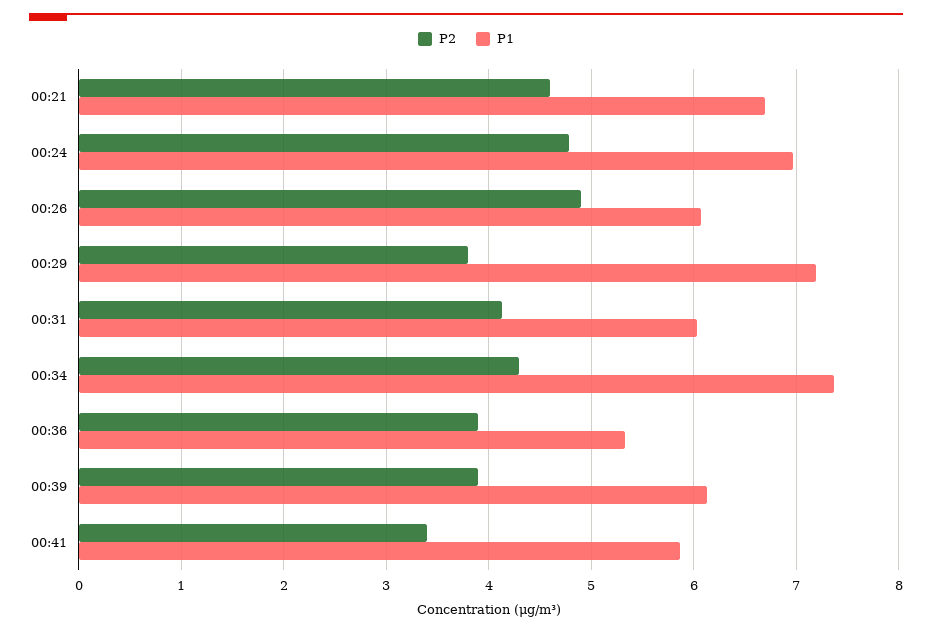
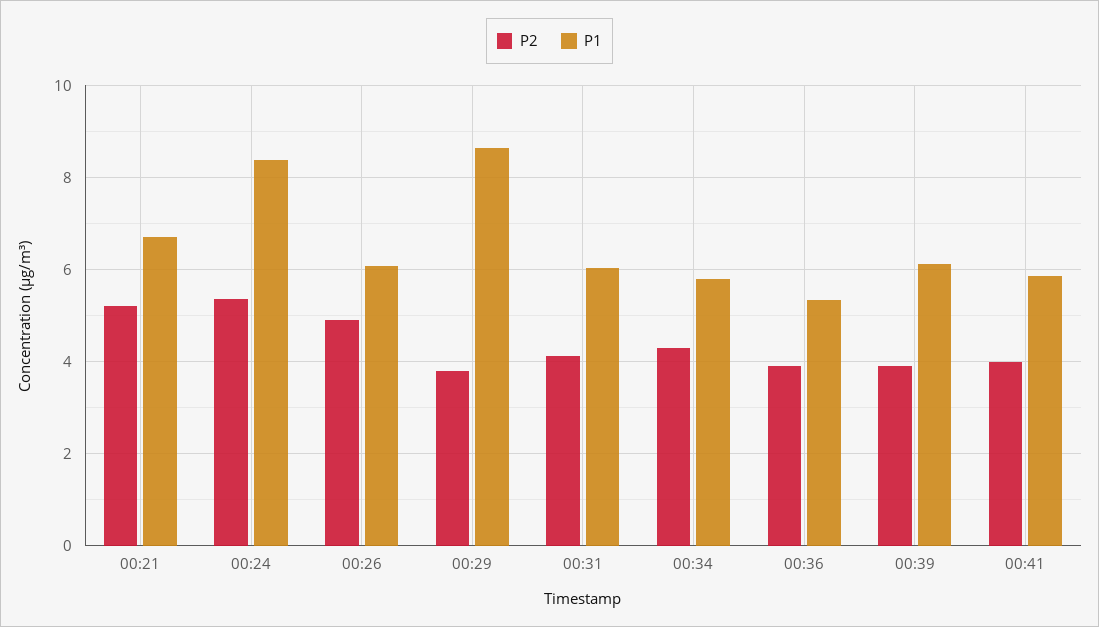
  {
    "P2": {
-     "00:21": 4.6,
+     "00:21": 5.2,
-     "00:24": 4.8,
+     "00:24": 5.4,
      "00:26": 4.9,
      "00:29": 3.8,
      "00:31": 4.1,
      "00:34": 4.3,
      "00:36": 3.9,
      "00:39": 3.9,
-     "00:41": 3.4
+     "00:41": 4
    },
    "P1": {
      "00:21": 6.7,
-     "00:24": 7,
+     "00:24": 8.4,
      "00:26": 6.1,
-     "00:29": 7.2,
+     "00:29": 8.6,
      "00:31": 6,
-     "00:34": 7.4,
+     "00:34": 5.8,
      "00:36": 5.3,
      "00:39": 6.1,
      "00:41": 5.9
    }
  }

